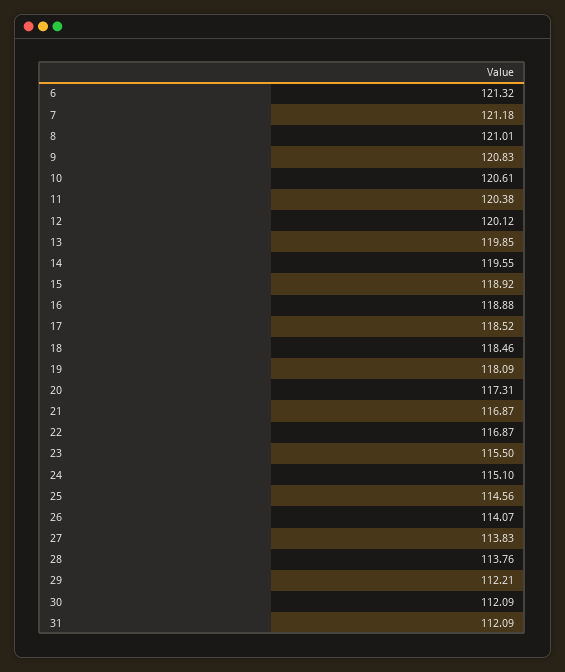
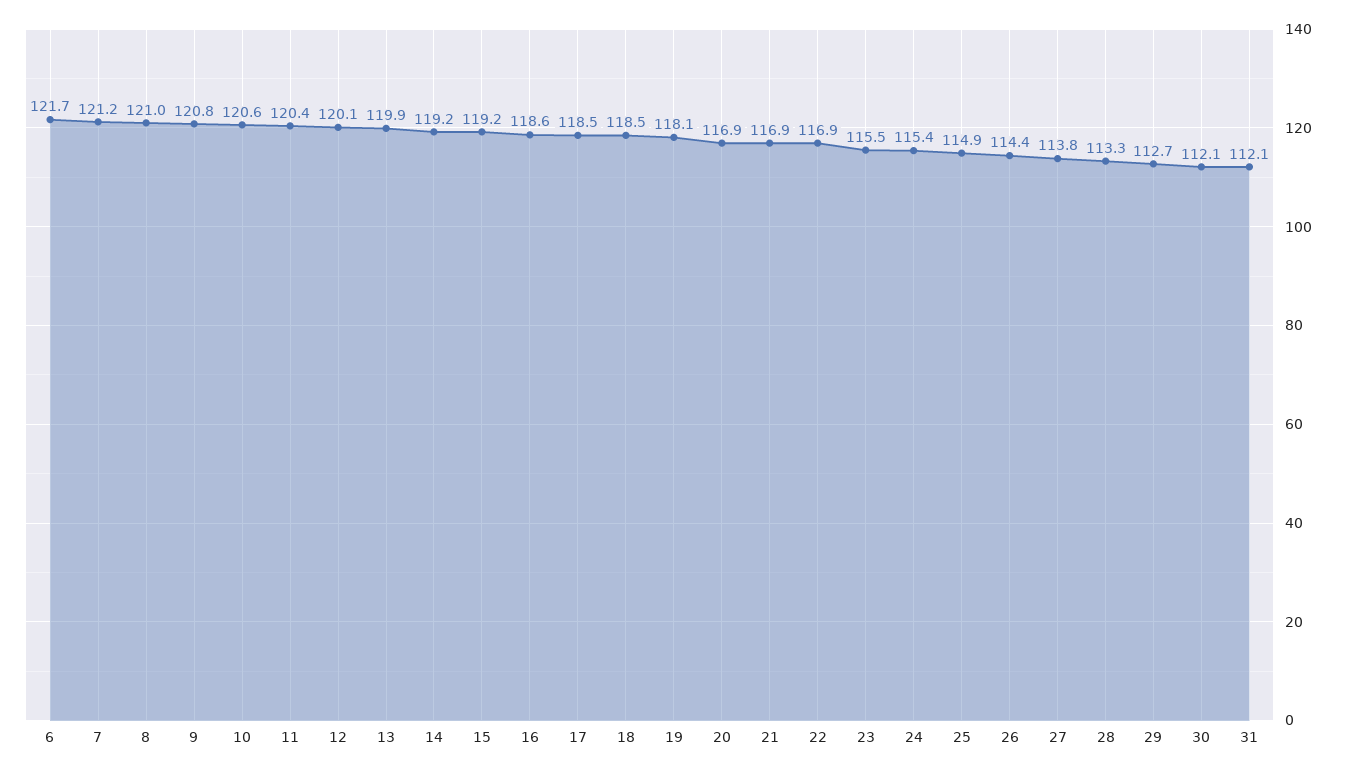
  {
-   "6": 121.32,
+   "6": 121.7,
    "7": 121.18,
    "8": 121.01,
    "9": 120.83,
    "10": 120.61,
    "11": 120.38,
    "12": 120.12,
    "13": 119.85,
-   "14": 119.55,
+   "14": 119.2,
-   "15": 118.92,
+   "15": 119.2,
-   "16": 118.88,
+   "16": 118.6,
    "17": 118.52,
    "18": 118.46,
    "19": 118.09,
-   "20": 117.31,
+   "20": 116.9,
    "21": 116.87,
    "22": 116.87,
    "23": 115.5,
-   "24": 115.1,
+   "24": 115.4,
-   "25": 114.56,
+   "25": 114.9,
-   "26": 114.07,
+   "26": 114.4,
    "27": 113.83,
-   "28": 113.76,
+   "28": 113.3,
-   "29": 112.21,
+   "29": 112.7,
    "30": 112.09,
    "31": 112.09
  }

